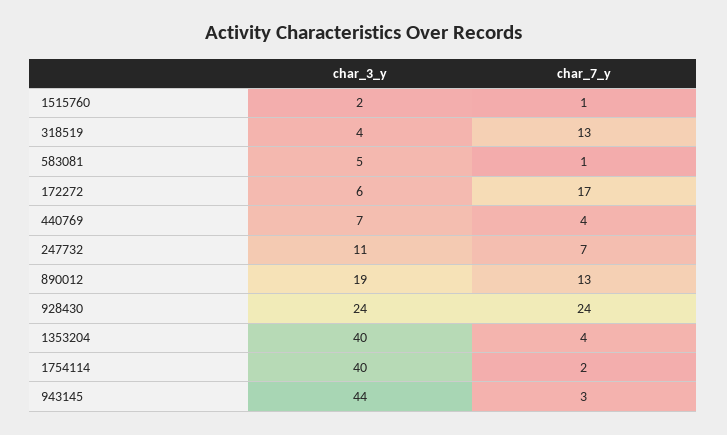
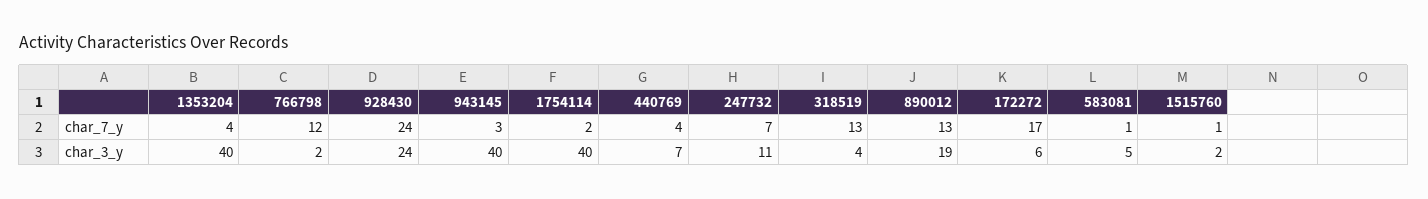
  {
    "char_3_y": {
      "1515760": 2,
      "318519": 4,
      "583081": 5,
      "172272": 6,
      "440769": 7,
      "247732": 11,
      "890012": 19,
      "928430": 24,
      "1353204": 40,
      "1754114": 40,
-     "943145": 44
+     "943145": 40,
+     "766798": 2
    },
    "char_7_y": {
      "1515760": 1,
      "318519": 13,
      "583081": 1,
      "172272": 17,
      "440769": 4,
      "247732": 7,
      "890012": 13,
      "928430": 24,
      "1353204": 4,
      "1754114": 2,
-     "943145": 3
+     "943145": 3,
+     "766798": 12
    }
  }

